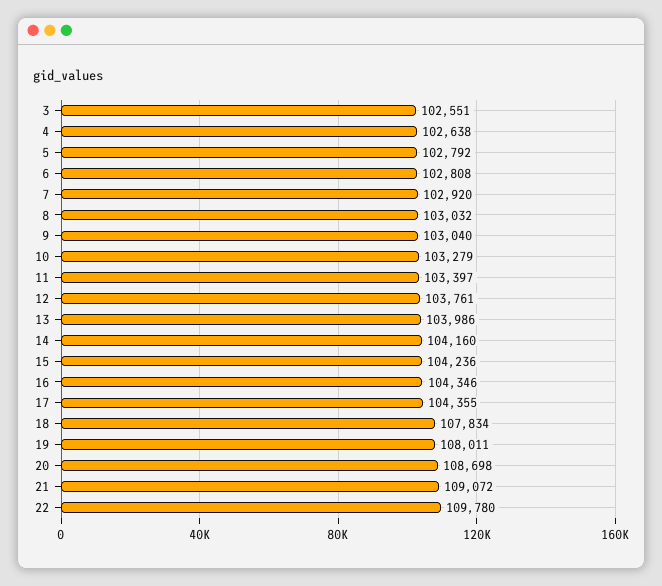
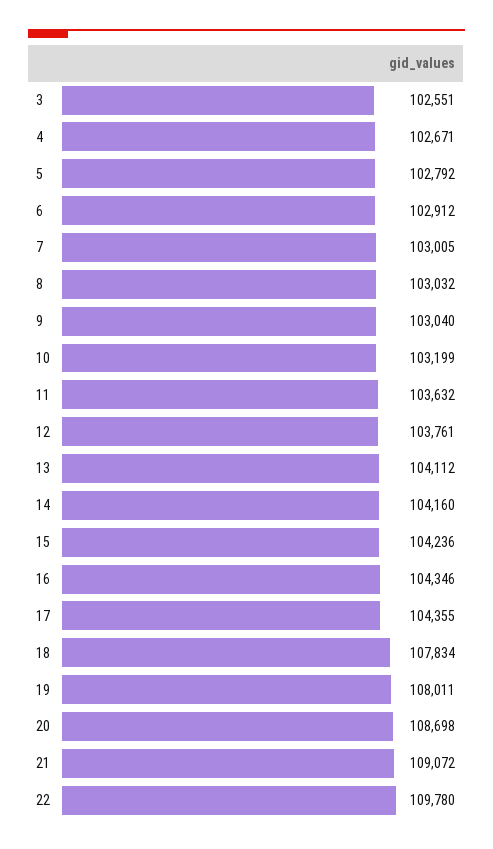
  {
    "3": 102551,
-   "4": 102638,
+   "4": 102671,
    "5": 102792,
-   "6": 102808,
+   "6": 102912,
-   "7": 102920,
+   "7": 103005,
    "8": 103032,
    "9": 103040,
-   "10": 103279,
+   "10": 103199,
-   "11": 103397,
+   "11": 103632,
    "12": 103761,
-   "13": 103986,
+   "13": 104112,
    "14": 104160,
    "15": 104236,
    "16": 104346,
    "17": 104355,
    "18": 107834,
    "19": 108011,
    "20": 108698,
    "21": 109072,
    "22": 109780
  }

